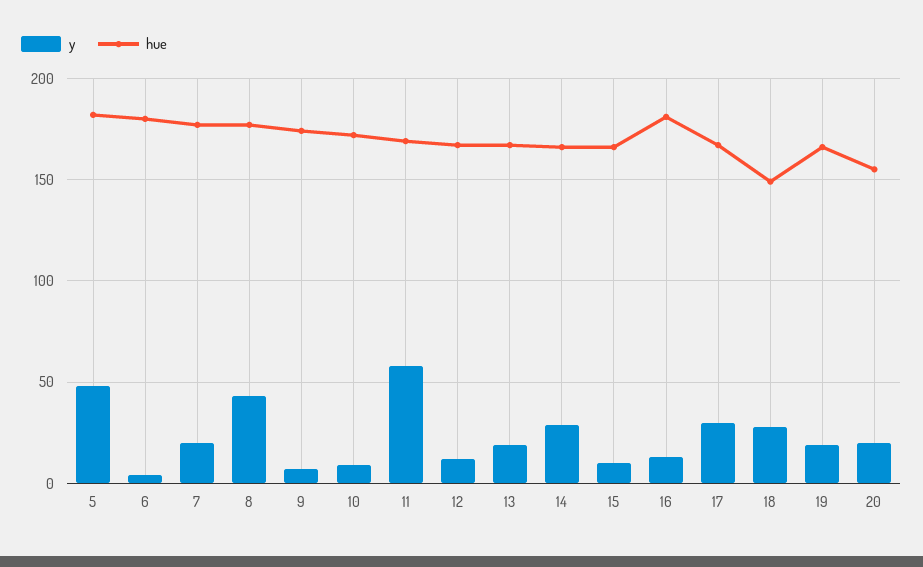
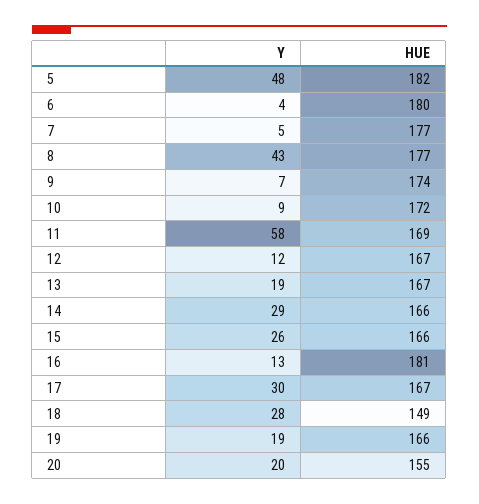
  {
    "y": {
      "5": 48,
      "6": 4,
-     "7": 20,
+     "7": 5,
      "8": 43,
      "9": 7,
      "10": 9,
      "11": 58,
      "12": 12,
      "13": 19,
      "14": 29,
-     "15": 10,
+     "15": 26,
      "16": 13,
      "17": 30,
      "18": 28,
      "19": 19,
      "20": 20
    },
    "hue": {
      "5": 182,
      "6": 180,
      "7": 177,
      "8": 177,
      "9": 174,
      "10": 172,
      "11": 169,
      "12": 167,
      "13": 167,
      "14": 166,
      "15": 166,
      "16": 181,
      "17": 167,
      "18": 149,
      "19": 166,
      "20": 155
    }
  }

